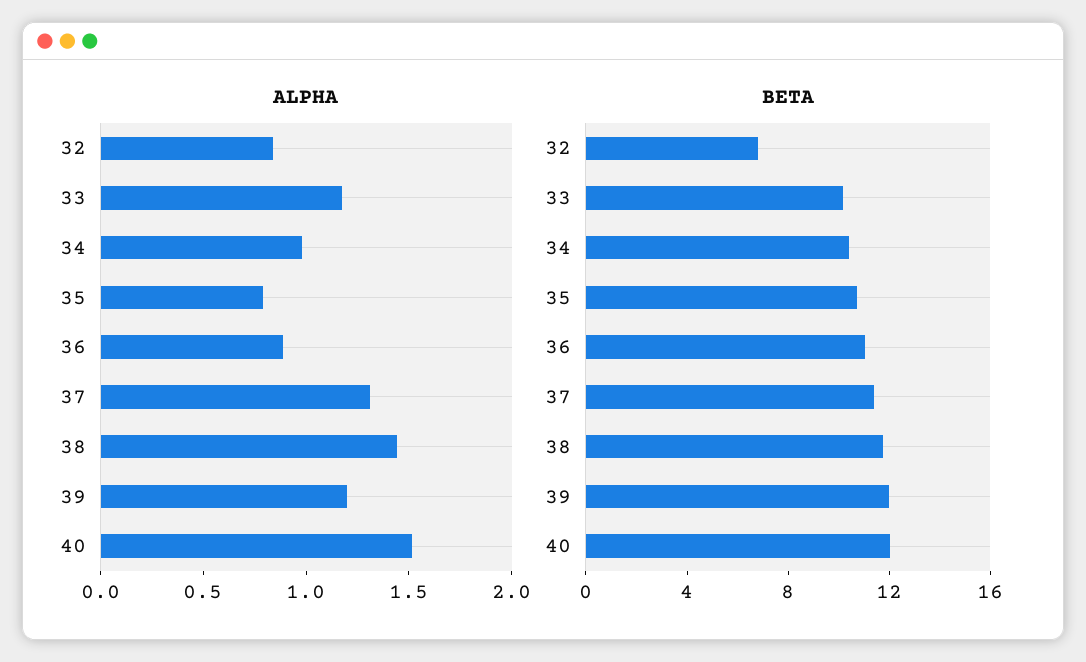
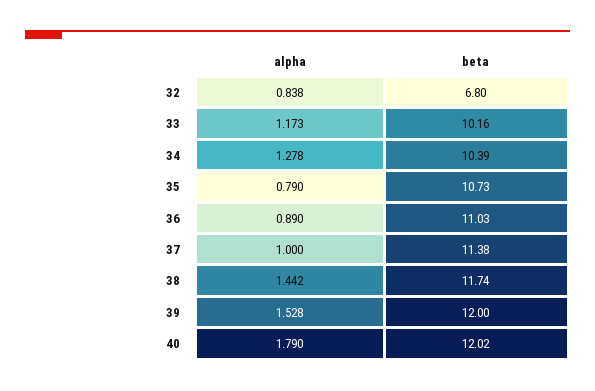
  {
    "ALPHA": {
      "32": 0.838,
      "33": 1.173,
-     "34": 1,
+     "34": 1.278,
      "35": 0.79,
      "36": 0.89,
-     "37": 1.3,
+     "37": 1,
      "38": 1.442,
-     "39": 1.2,
+     "39": 1.528,
-     "40": 1.5
+     "40": 1.79
    },
    "BETA": {
      "32": 6.8,
      "33": 10.16,
      "34": 10.39,
      "35": 10.73,
      "36": 11.03,
      "37": 11.38,
      "38": 11.74,
      "39": 12,
      "40": 12.02
    }
  }

